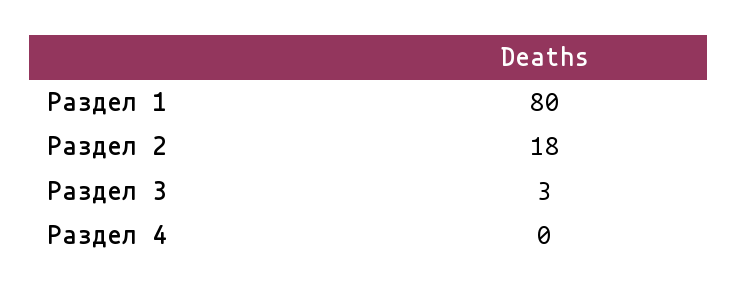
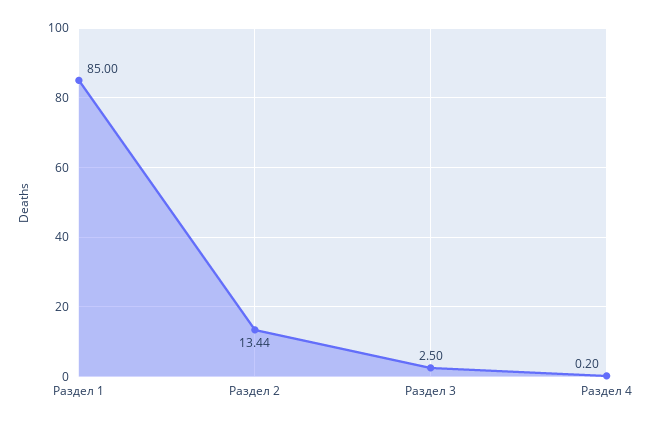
  {
-   "Раздел 1": 80,
+   "Раздел 1": 85,
-   "Раздел 2": 18,
+   "Раздел 2": 13.44,
    "Раздел 3": 2.5,
    "Раздел 4": 0.2
  }

